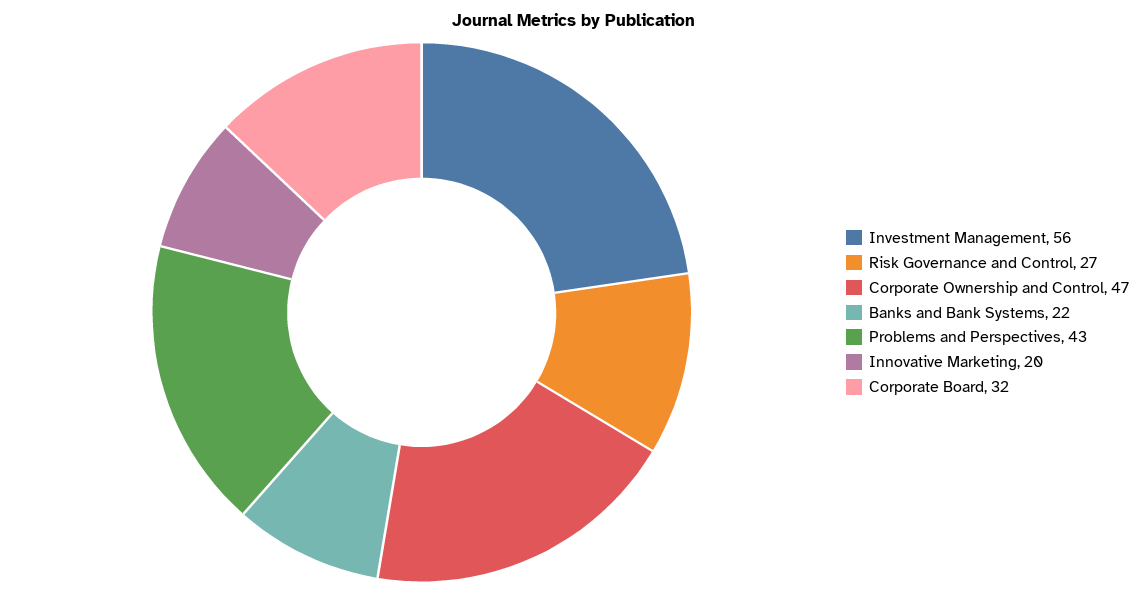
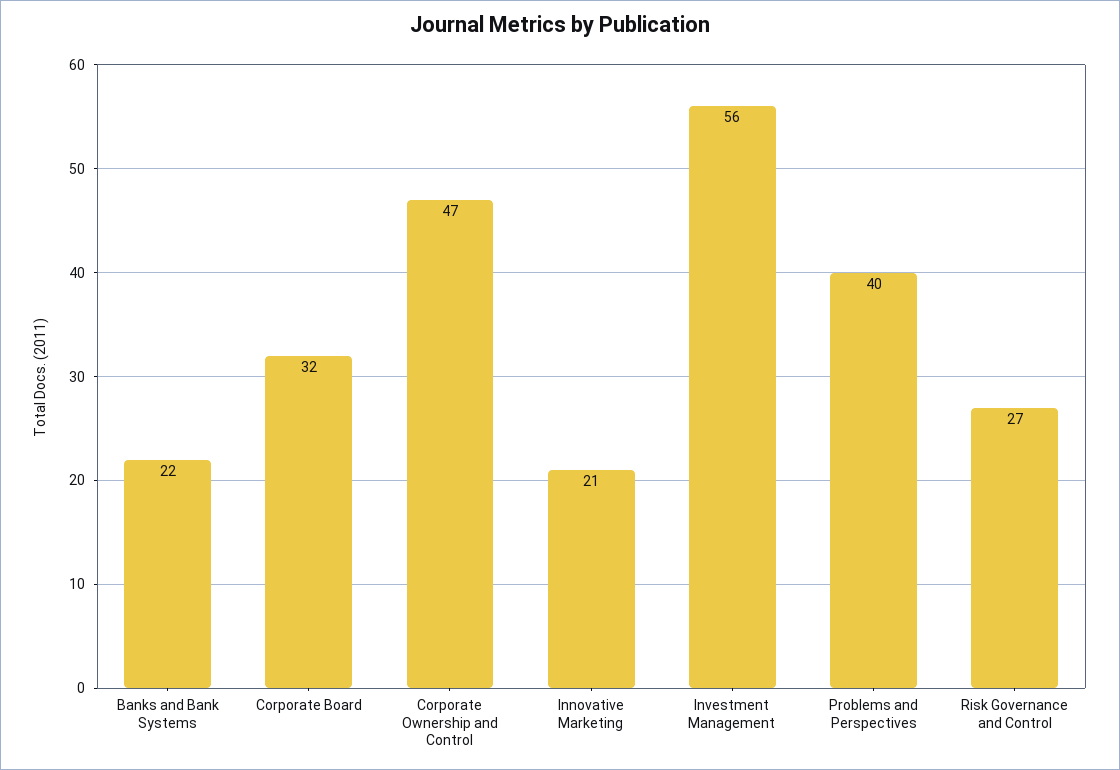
  {
    "Investment Management": 56,
    "Risk Governance and Control": 27,
    "Corporate Ownership and Control": 47,
    "Banks and Bank Systems": 22,
-   "Problems and Perspectives": 43,
+   "Problems and Perspectives": 40,
-   "Innovative Marketing": 20,
+   "Innovative Marketing": 21,
    "Corporate Board": 32
  }

